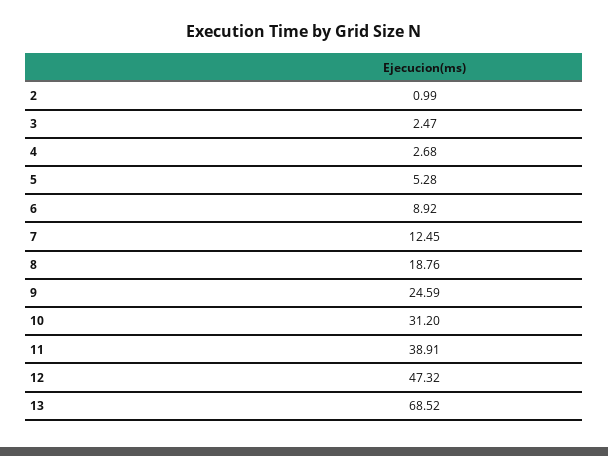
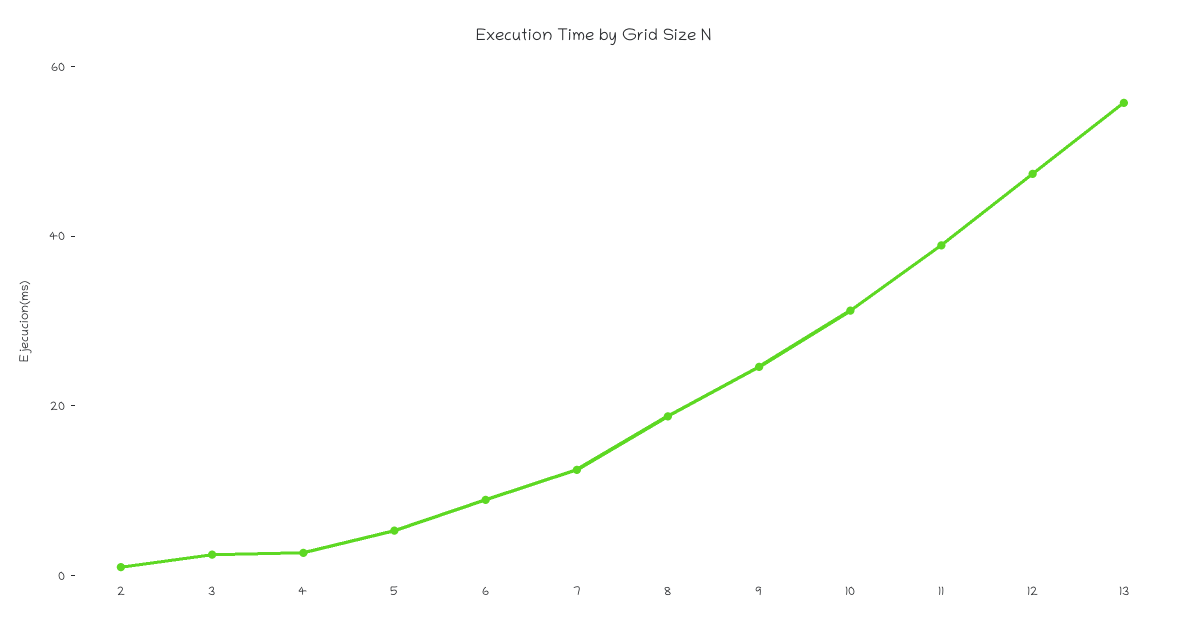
  {
    "2": 0.99,
    "3": 2.47,
    "4": 2.68,
    "5": 5.28,
    "6": 8.92,
    "7": 12.45,
    "8": 18.76,
    "9": 24.59,
    "10": 31.2,
    "11": 38.91,
    "12": 47.32,
-   "13": 68.52
+   "13": 55
  }

